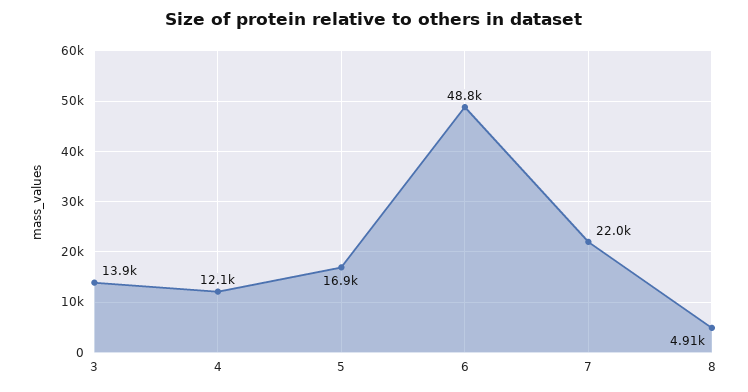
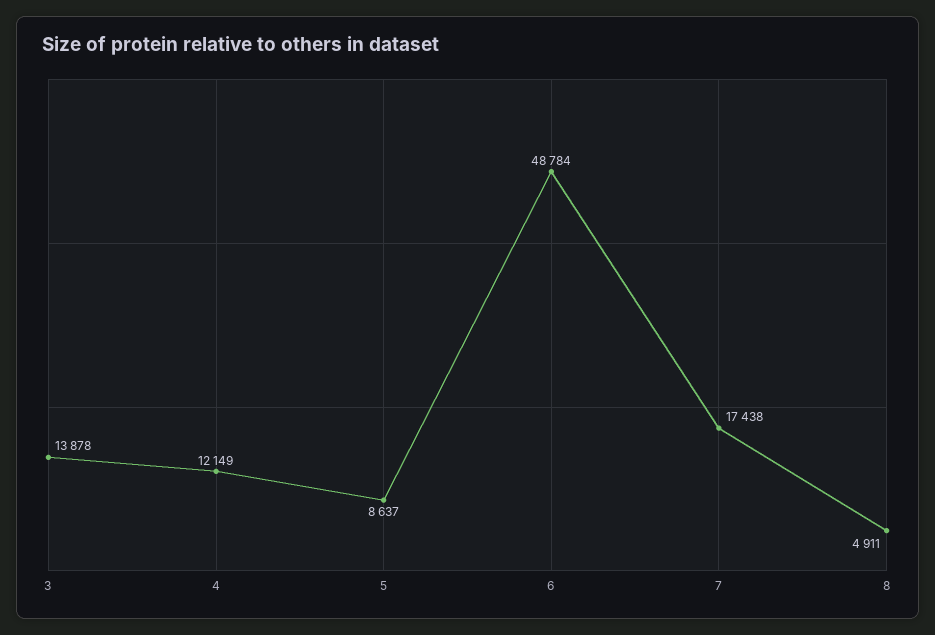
  {
    "3": 13878,
    "4": 12149,
-   "5": 16900,
+   "5": 8637,
    "6": 48784,
-   "7": 22000,
+   "7": 17438,
    "8": 4911
  }

